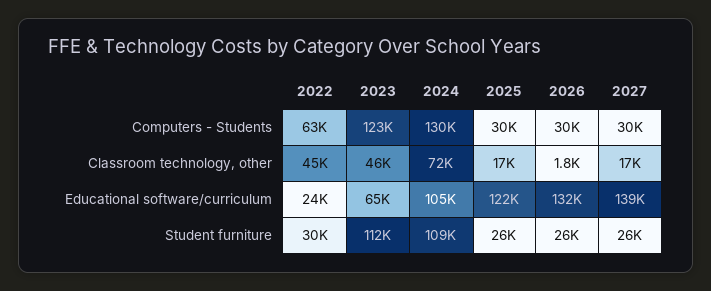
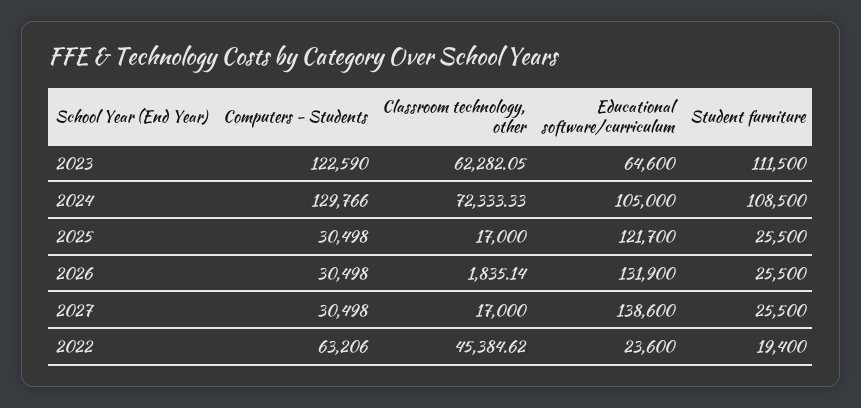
  {
    "2022": {
      "Computers - Students": 63206,
      "Classroom technology, other": 45384.62,
      "Educational software/curriculum": 23600,
-     "Student furniture": 30000
+     "Student furniture": 19400
    },
    "2023": {
      "Computers - Students": 122590,
-     "Classroom technology, other": 46000,
+     "Classroom technology, other": 62282.05,
      "Educational software/curriculum": 64600,
      "Student furniture": 111500
    },
    "2024": {
      "Computers - Students": 129766,
      "Classroom technology, other": 72333.33,
      "Educational software/curriculum": 105000,
      "Student furniture": 108500
    },
    "2025": {
      "Computers - Students": 30498,
      "Classroom technology, other": 17000,
      "Educational software/curriculum": 121700,
      "Student furniture": 25500
    },
    "2026": {
      "Computers - Students": 30498,
      "Classroom technology, other": 1835.14,
      "Educational software/curriculum": 131900,
      "Student furniture": 25500
    },
    "2027": {
      "Computers - Students": 30498,
      "Classroom technology, other": 17000,
      "Educational software/curriculum": 138600,
      "Student furniture": 25500
    }
  }

